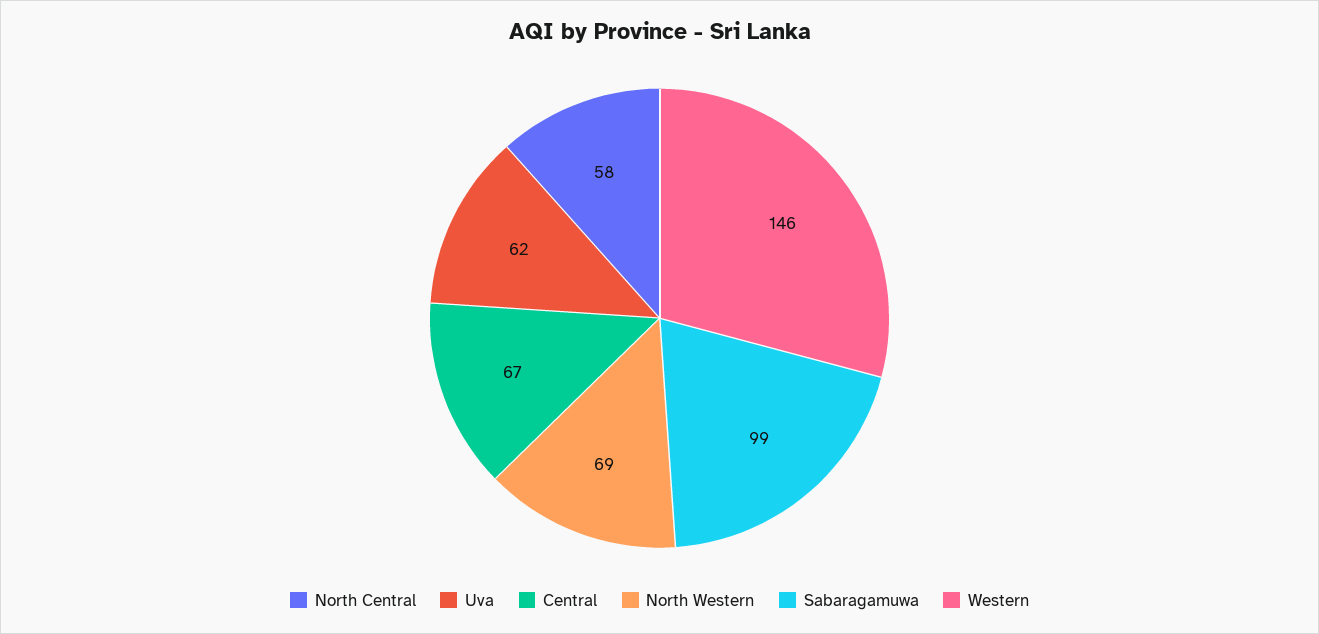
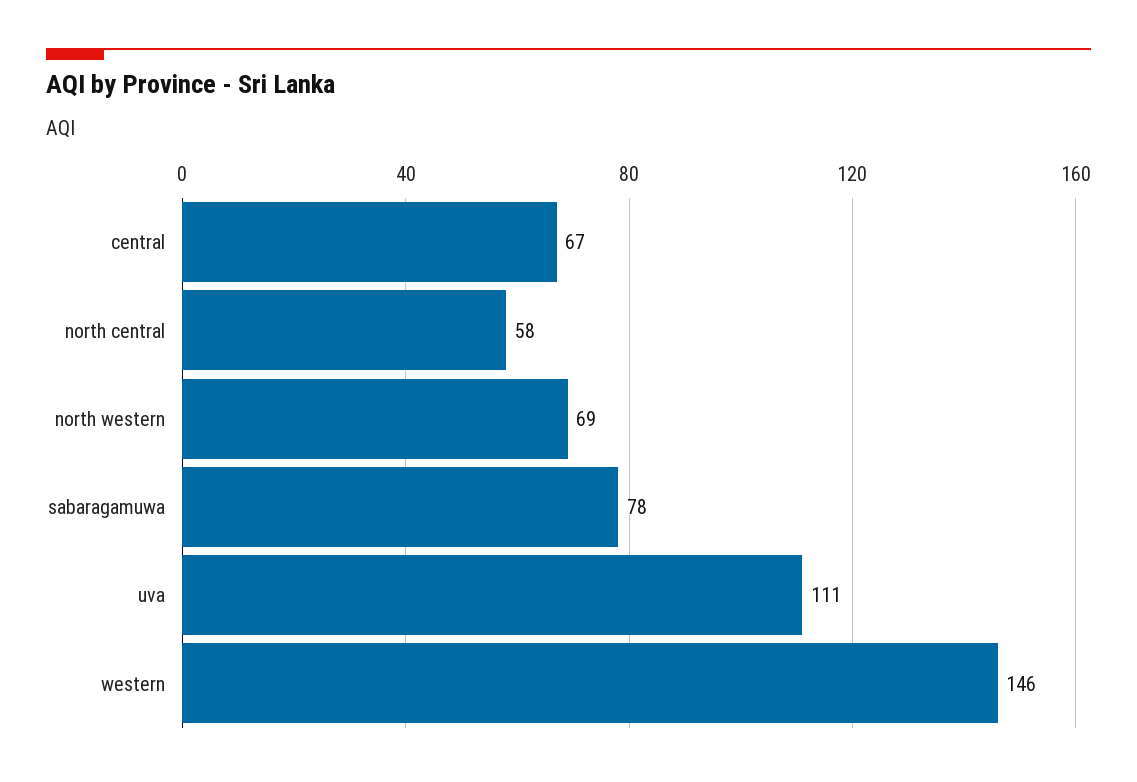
  {
    "North Central": 58,
-   "Uva": 62,
+   "Uva": 111,
    "Central": 67,
    "North Western": 69,
-   "Sabaragamuwa": 99,
+   "Sabaragamuwa": 78,
    "Western": 146
  }

